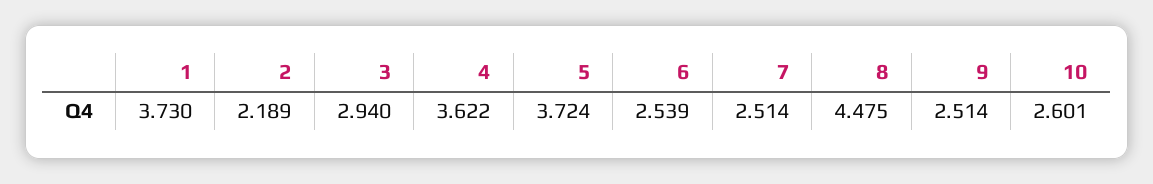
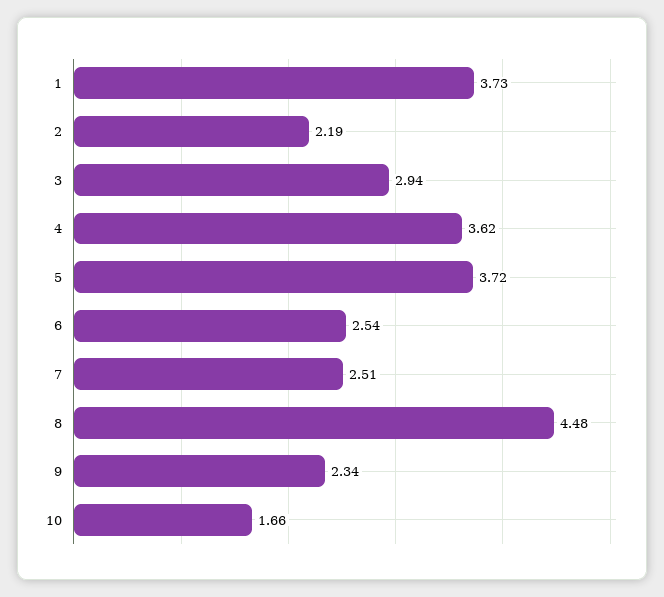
  {
    "1": 3.73,
    "2": 2.189,
    "3": 2.94,
    "4": 3.622,
    "5": 3.724,
    "6": 2.539,
    "7": 2.514,
    "8": 4.475,
-   "9": 2.514,
+   "9": 2.34,
-   "10": 2.601
+   "10": 1.66
  }

